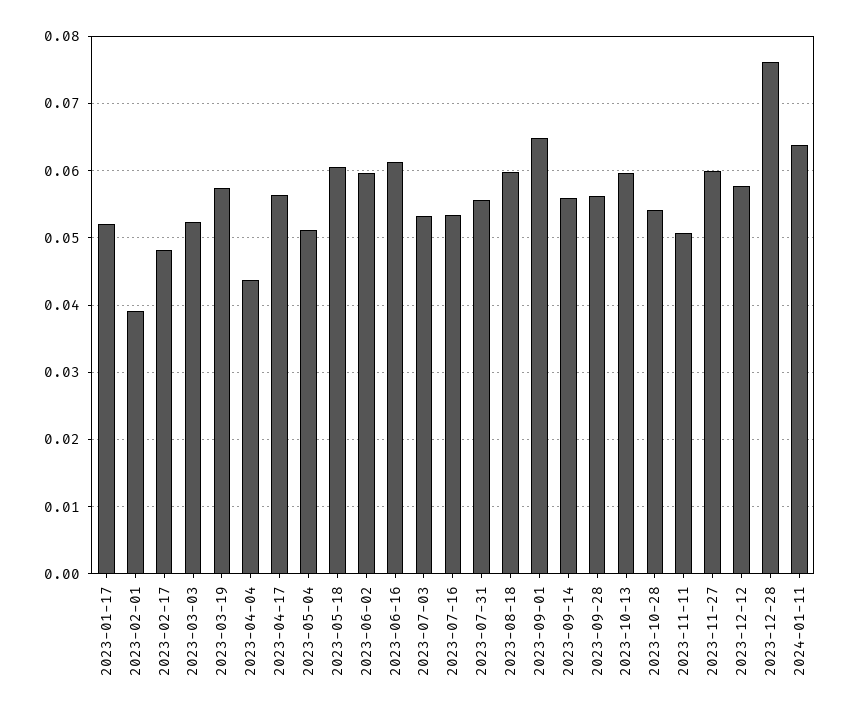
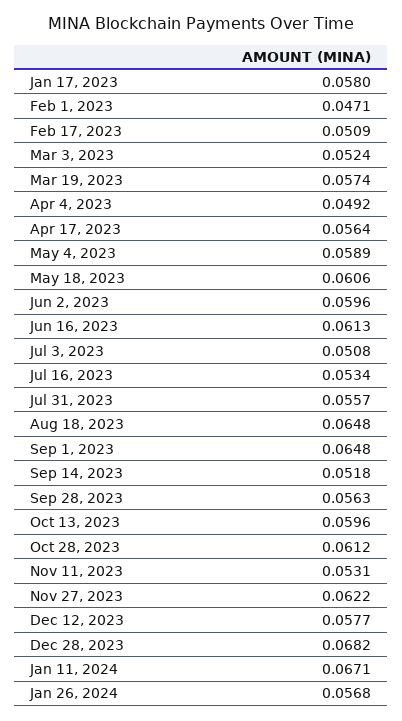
  {
-   "2023-01-17": 0.052,
+   "2023-01-17": 0.058,
-   "2023-02-01": 0.039,
+   "2023-02-01": 0.0471,
-   "2023-02-17": 0.048,
+   "2023-02-17": 0.0509,
    "2023-03-03": 0.0524,
    "2023-03-19": 0.0574,
-   "2023-04-04": 0.044,
+   "2023-04-04": 0.0492,
    "2023-04-17": 0.0564,
-   "2023-05-04": 0.051,
+   "2023-05-04": 0.0589,
    "2023-05-18": 0.0606,
    "2023-06-02": 0.0596,
    "2023-06-16": 0.0613,
-   "2023-07-03": 0.053,
+   "2023-07-03": 0.0508,
    "2023-07-16": 0.0534,
    "2023-07-31": 0.0557,
-   "2023-08-18": 0.06,
+   "2023-08-18": 0.0648,
    "2023-09-01": 0.0648,
-   "2023-09-14": 0.056,
+   "2023-09-14": 0.0518,
    "2023-09-28": 0.0563,
    "2023-10-13": 0.0596,
-   "2023-10-28": 0.054,
+   "2023-10-28": 0.0612,
-   "2023-11-11": 0.051,
+   "2023-11-11": 0.0531,
-   "2023-11-27": 0.06,
+   "2023-11-27": 0.0622,
    "2023-12-12": 0.0577,
-   "2023-12-28": 0.076,
+   "2023-12-28": 0.0682,
-   "2024-01-11": 0.064
+   "2024-01-11": 0.0671,
+   "Jan 26, 2024": 0.0568
  }

